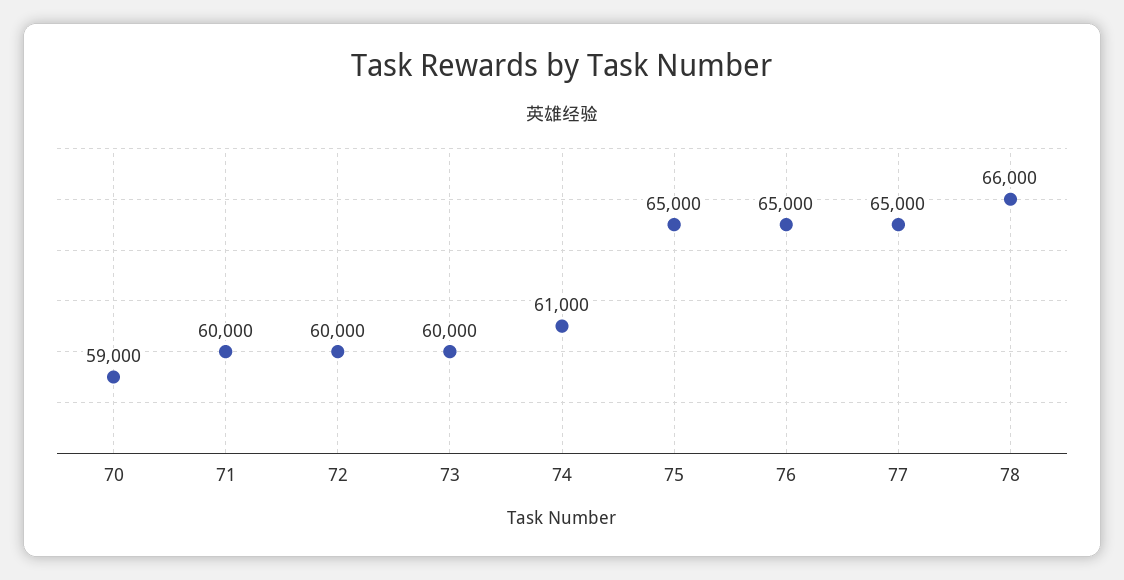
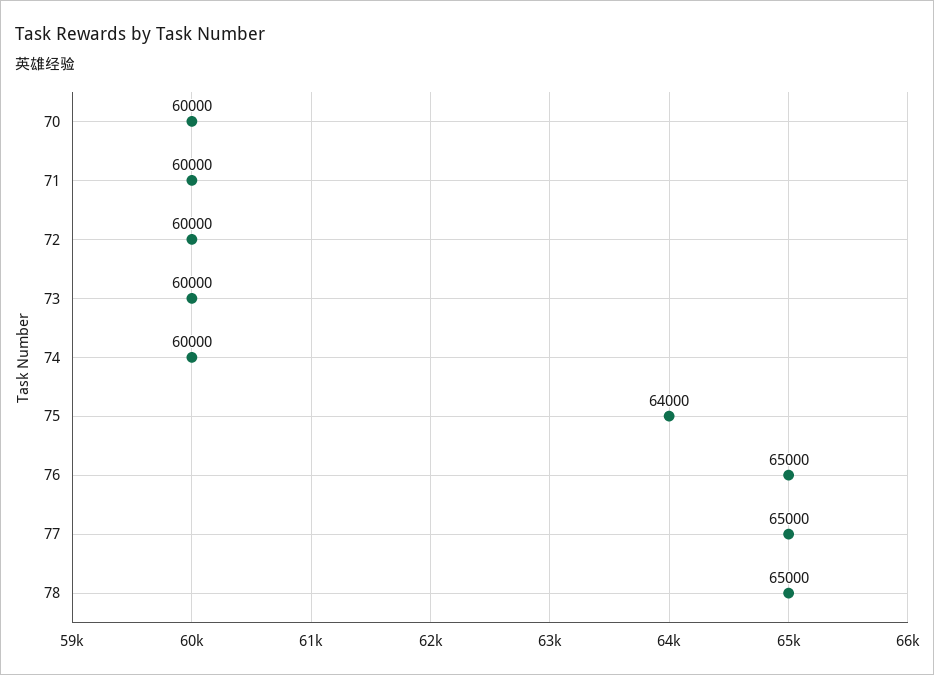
  {
-   "70": 59000,
+   "70": 60000,
    "71": 60000,
    "72": 60000,
    "73": 60000,
-   "74": 61000,
+   "74": 60000,
-   "75": 65000,
+   "75": 64000,
    "76": 65000,
    "77": 65000,
-   "78": 66000
+   "78": 65000
  }

